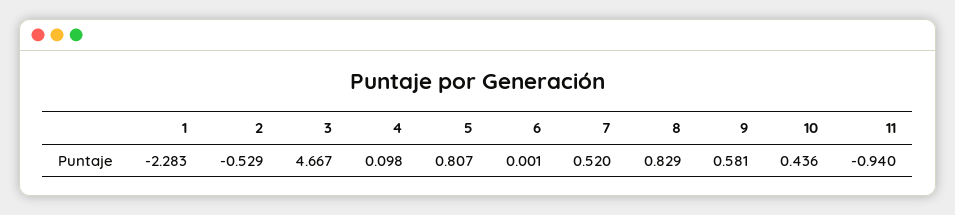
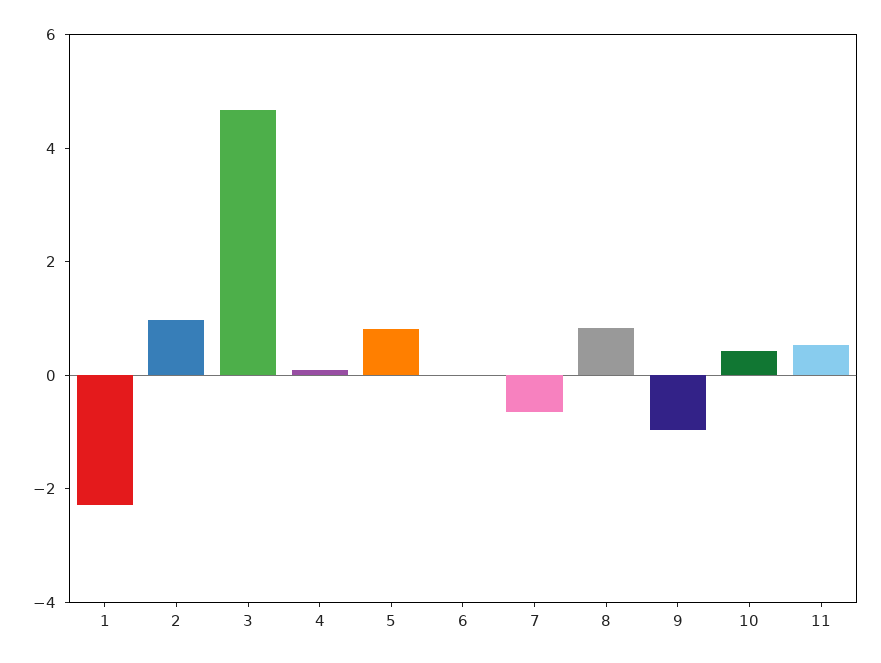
  {
    "1": -2.283,
-   "2": -0.529,
+   "2": 1,
    "3": 4.667,
    "4": 0.098,
    "5": 0.807,
    "6": 0.001,
-   "7": 0.52,
+   "7": -0.5,
    "8": 0.829,
-   "9": 0.581,
+   "9": -1,
    "10": 0.436,
-   "11": -0.94
+   "11": 0.5
  }

